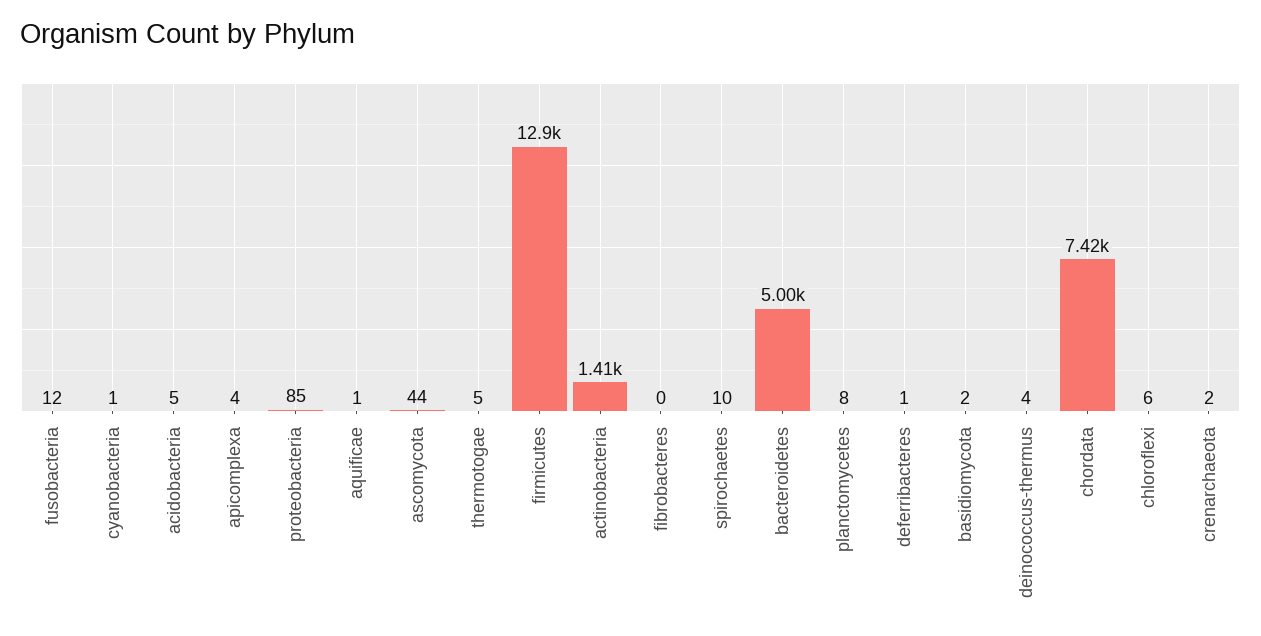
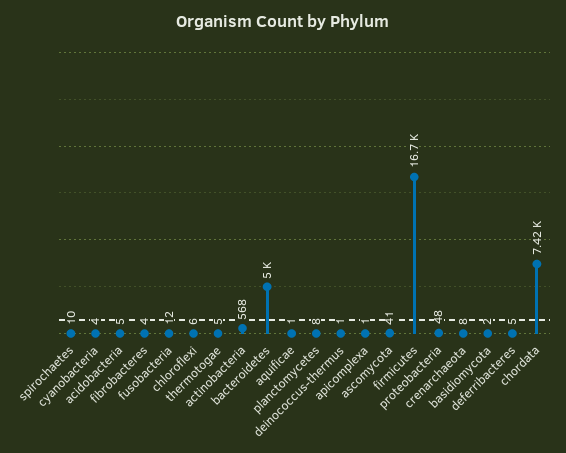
  {
    "fusobacteria": 12,
-   "cyanobacteria": 1,
+   "cyanobacteria": 4,
    "acidobacteria": 5,
-   "apicomplexa": 4,
+   "apicomplexa": 1,
-   "proteobacteria": 85,
+   "proteobacteria": 48,
    "aquificae": 1,
-   "ascomycota": 44,
+   "ascomycota": 41,
    "thermotogae": 5,
-   "firmicutes": 12900,
+   "firmicutes": 16700,
-   "actinobacteria": 1410,
+   "actinobacteria": 568,
-   "fibrobacteres": 0,
+   "fibrobacteres": 4,
    "spirochaetes": 10,
    "bacteroidetes": 5000,
    "planctomycetes": 8,
-   "deferribacteres": 1,
+   "deferribacteres": 5,
    "basidiomycota": 2,
-   "deinococcus-thermus": 4,
+   "deinococcus-thermus": 1,
    "chordata": 7420,
    "chloroflexi": 6,
-   "crenarchaeota": 2
+   "crenarchaeota": 8
  }

